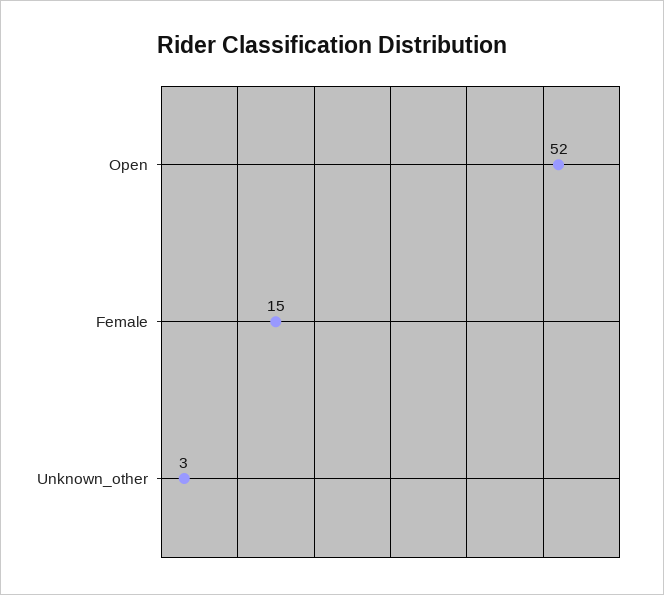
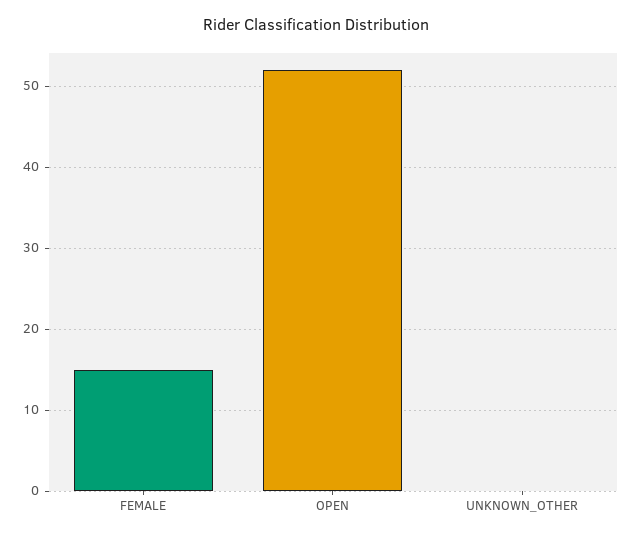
  {
    "Open": 52,
    "Female": 15,
-   "Unknown_other": 3
+   "Unknown_other": 0
  }

